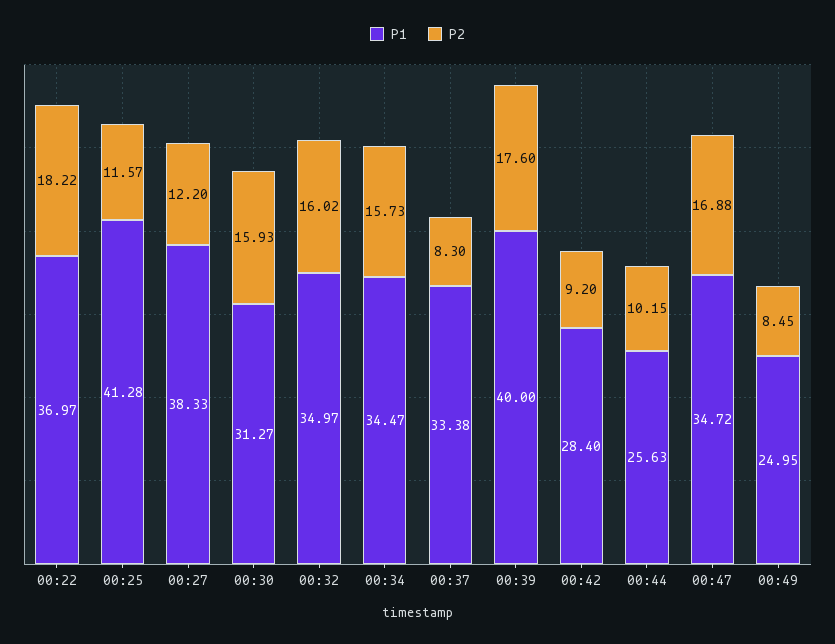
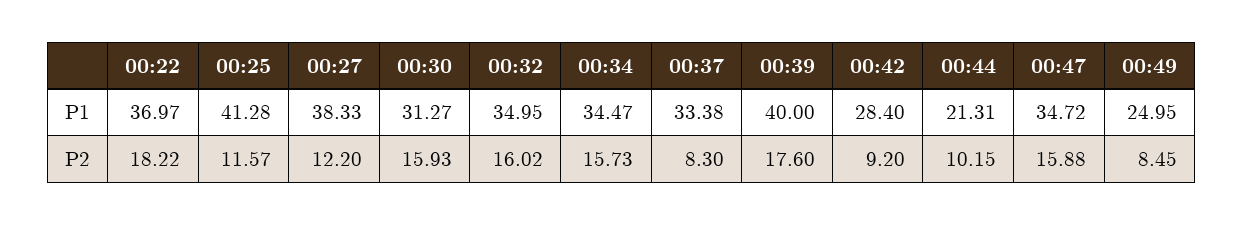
  {
    "P1": {
      "00:22": 36.97,
      "00:25": 41.28,
      "00:27": 38.33,
      "00:30": 31.27,
-     "00:32": 34.97,
+     "00:32": 34.95,
      "00:34": 34.47,
      "00:37": 33.38,
      "00:39": 40,
      "00:42": 28.4,
-     "00:44": 25.63,
+     "00:44": 21.31,
      "00:47": 34.72,
      "00:49": 24.95
    },
    "P2": {
      "00:22": 18.22,
      "00:25": 11.57,
      "00:27": 12.2,
      "00:30": 15.93,
      "00:32": 16.02,
      "00:34": 15.73,
      "00:37": 8.3,
      "00:39": 17.6,
      "00:42": 9.2,
      "00:44": 10.15,
-     "00:47": 16.88,
+     "00:47": 15.88,
      "00:49": 8.45
    }
  }

